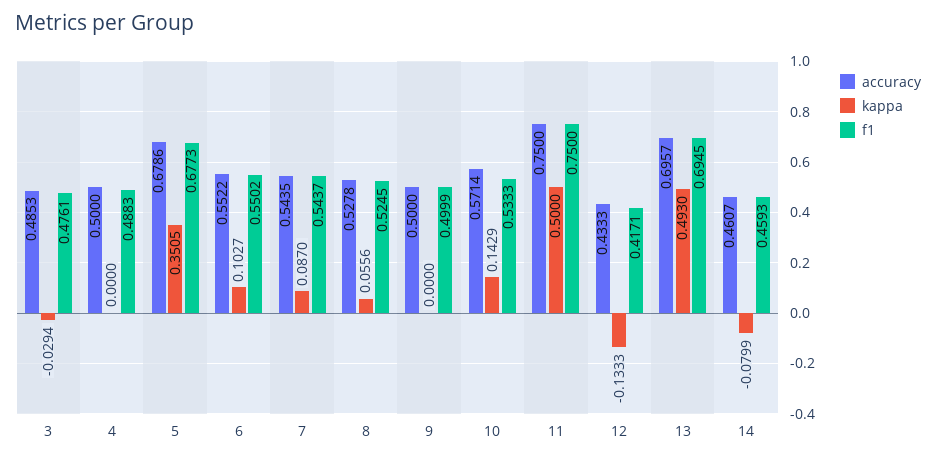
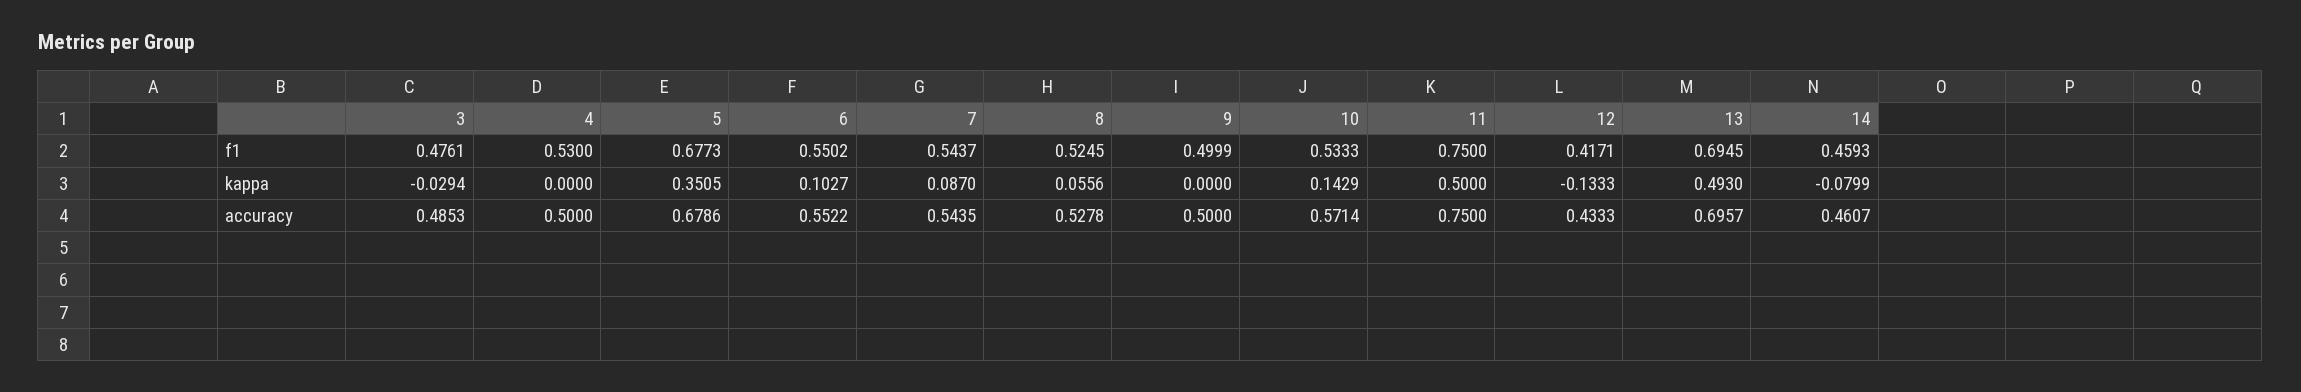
  {
    "accuracy": {
      "3": 0.4853,
      "4": 0.5,
      "5": 0.6786,
      "6": 0.5522,
      "7": 0.5435,
      "8": 0.5278,
      "9": 0.5,
      "10": 0.5714,
      "11": 0.75,
      "12": 0.4333,
      "13": 0.6957,
      "14": 0.4607
    },
    "kappa": {
      "3": -0.0294,
      "4": 0,
      "5": 0.3505,
      "6": 0.1027,
      "7": 0.087,
      "8": 0.0556,
      "9": 0,
      "10": 0.1429,
      "11": 0.5,
      "12": -0.1333,
      "13": 0.493,
      "14": -0.0799
    },
    "f1": {
      "3": 0.4761,
-     "4": 0.4883,
+     "4": 0.53,
      "5": 0.6773,
      "6": 0.5502,
      "7": 0.5437,
      "8": 0.5245,
      "9": 0.4999,
      "10": 0.5333,
      "11": 0.75,
      "12": 0.4171,
      "13": 0.6945,
      "14": 0.4593
    }
  }

